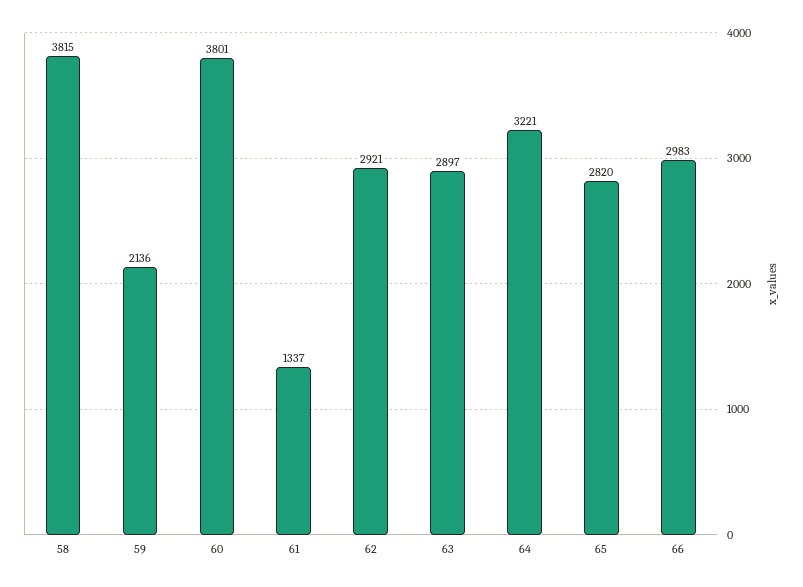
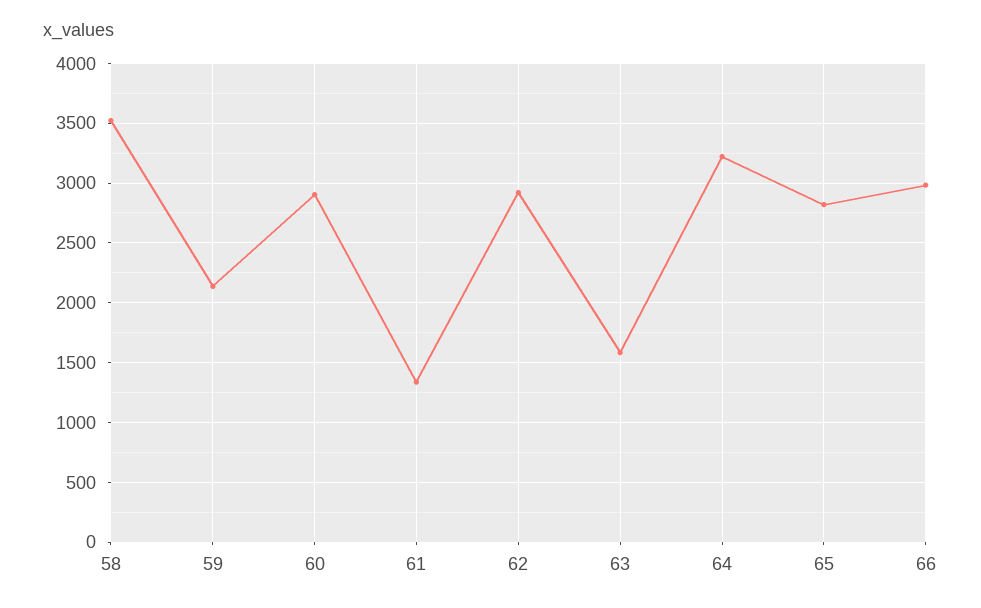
  {
-   "58": 3815,
+   "58": 3500,
    "59": 2136,
-   "60": 3801,
+   "60": 2900,
    "61": 1337,
    "62": 2921,
-   "63": 2897,
+   "63": 1600,
    "64": 3221,
    "65": 2820,
    "66": 2983
  }

